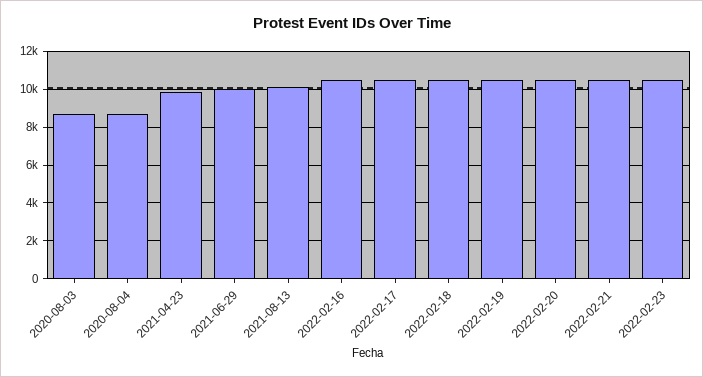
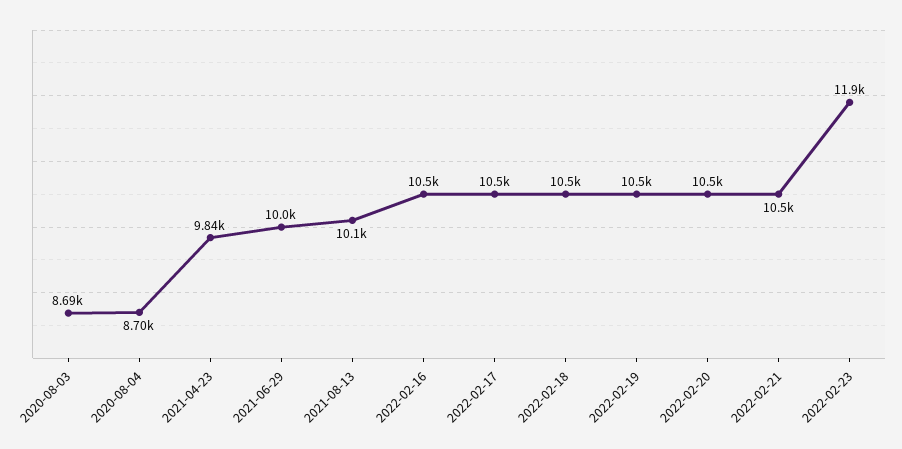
  {
    "2020-08-03": 8690,
    "2020-08-04": 8700,
    "2021-04-23": 9840,
    "2021-06-29": 10000,
    "2021-08-13": 10100,
    "2022-02-16": 10500,
    "2022-02-17": 10500,
    "2022-02-18": 10500,
    "2022-02-19": 10500,
    "2022-02-20": 10500,
    "2022-02-21": 10500,
-   "2022-02-23": 10500
+   "2022-02-23": 11900
  }

